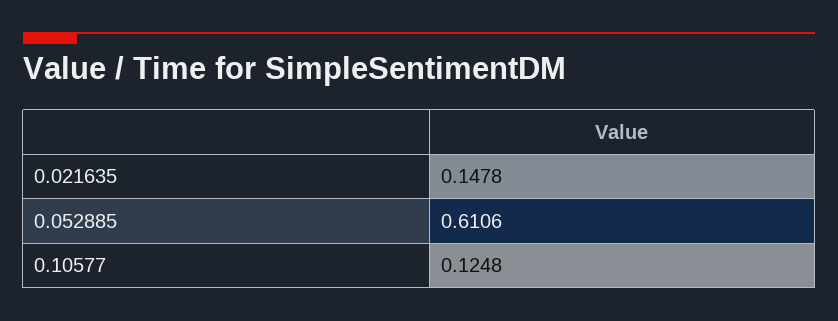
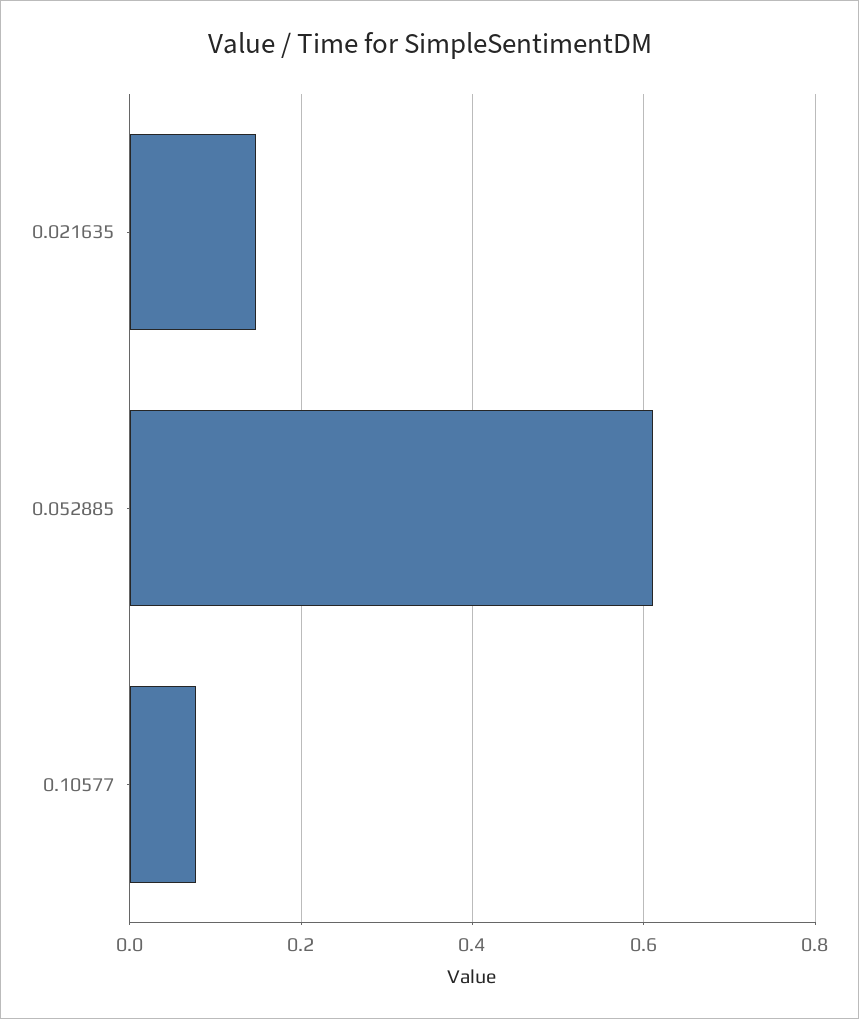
  {
    "0.021635": 0.1478,
    "0.052885": 0.6106,
-   "0.10577": 0.1248
+   "0.10577": 0.08
  }

